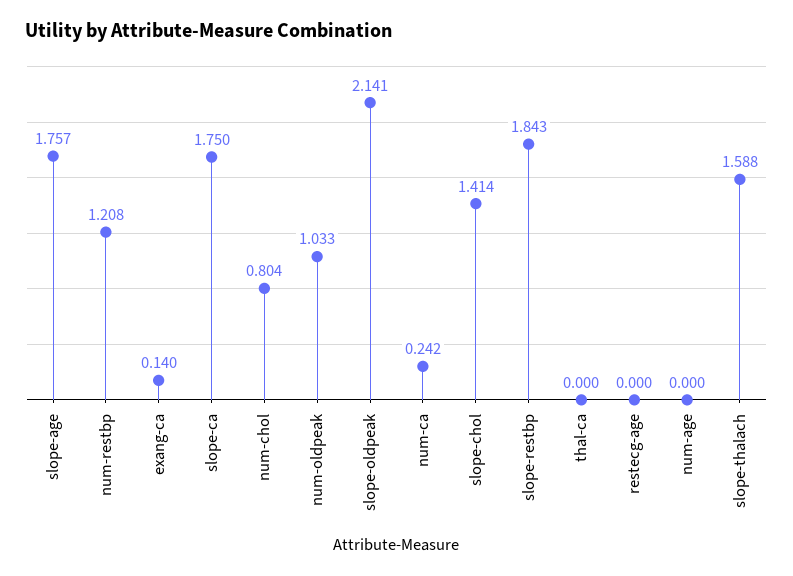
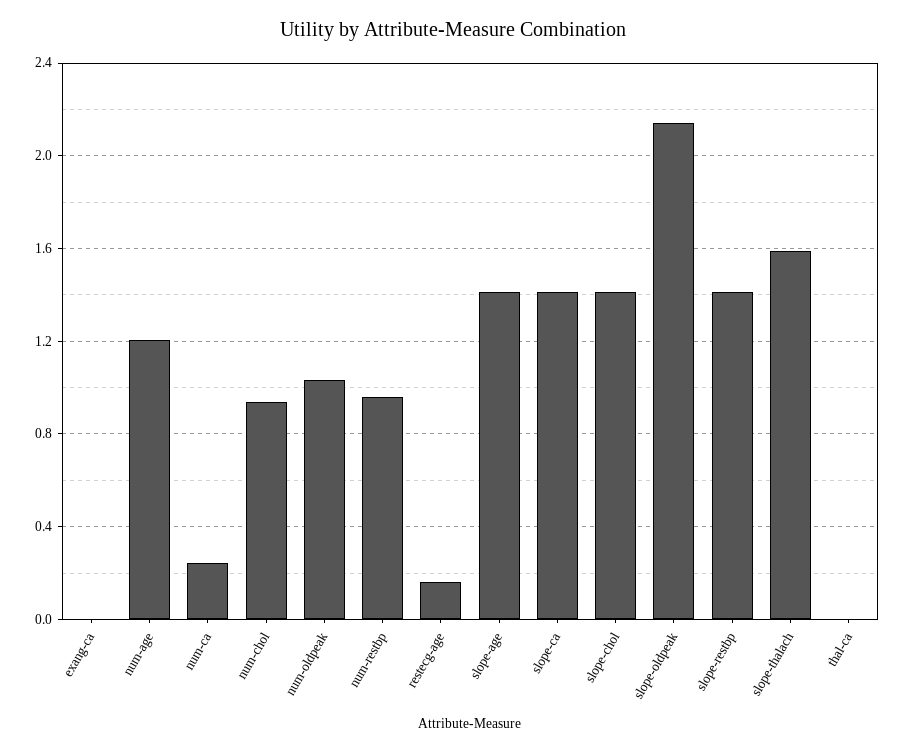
  {
-   "slope-age": 1.757,
+   "slope-age": 1.4,
-   "num-restbp": 1.208,
+   "num-restbp": 0.95,
-   "exang-ca": 0.14,
+   "exang-ca": 0,
-   "slope-ca": 1.75,
+   "slope-ca": 1.4,
-   "num-chol": 0.804,
+   "num-chol": 0.95,
    "num-oldpeak": 1.033,
    "slope-oldpeak": 2.141,
    "num-ca": 0.242,
    "slope-chol": 1.414,
-   "slope-restbp": 1.843,
+   "slope-restbp": 1.4,
    "thal-ca": 0,
-   "restecg-age": 0,
+   "restecg-age": 0.15,
-   "num-age": 0,
+   "num-age": 1.2,
    "slope-thalach": 1.588
  }

